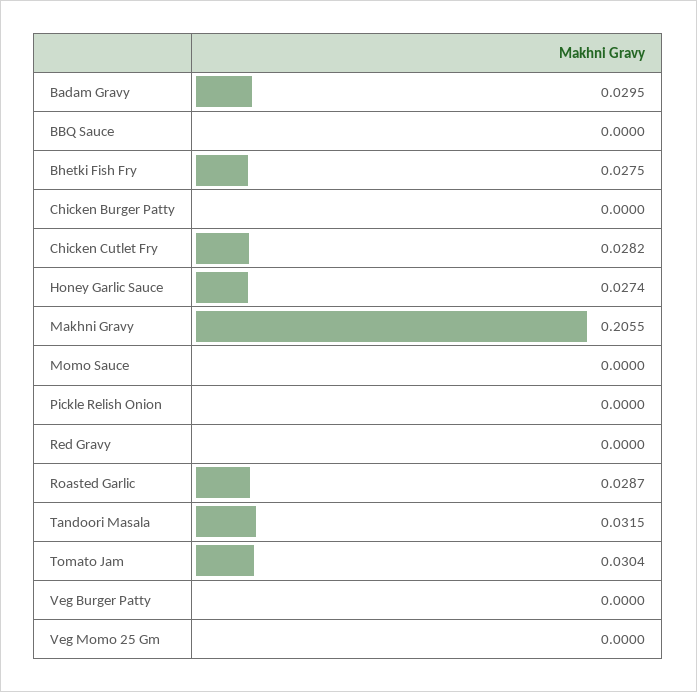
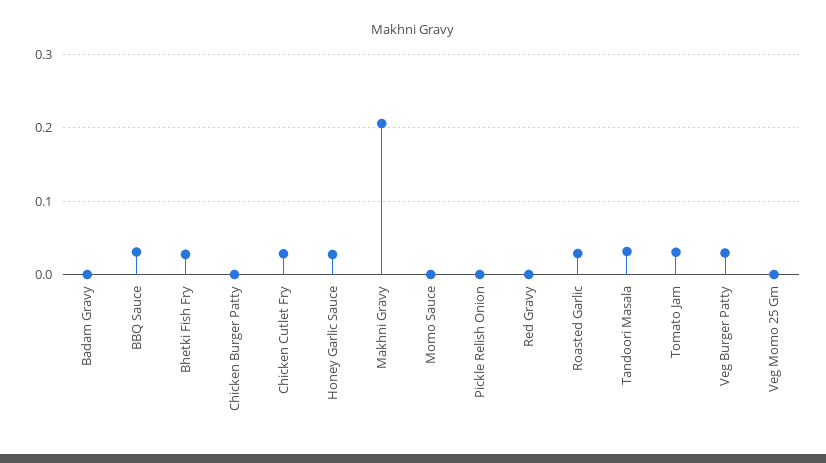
  {
-   "Badam Gravy": 0.0295,
+   "Badam Gravy": 0,
-   "BBQ Sauce": 0,
+   "BBQ Sauce": 0.03,
    "Bhetki Fish Fry": 0.0275,
    "Chicken Burger Patty": 0,
    "Chicken Cutlet Fry": 0.0282,
    "Honey Garlic Sauce": 0.0274,
    "Makhni Gravy": 0.2055,
    "Momo Sauce": 0,
    "Pickle Relish Onion": 0,
    "Red Gravy": 0,
    "Roasted Garlic": 0.0287,
    "Tandoori Masala": 0.0315,
    "Tomato Jam": 0.0304,
-   "Veg Burger Patty": 0,
+   "Veg Burger Patty": 0.03,
    "Veg Momo 25 Gm": 0
  }

